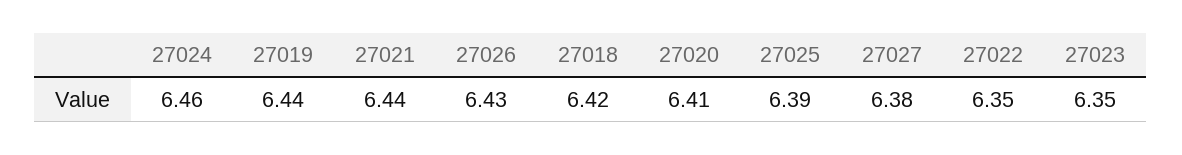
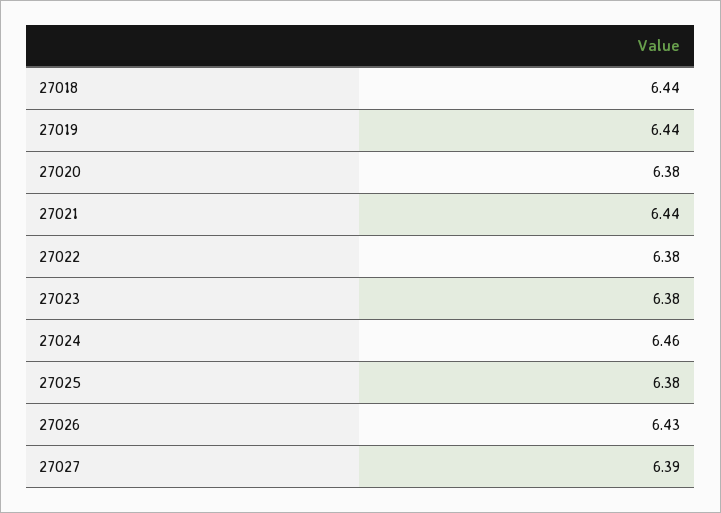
  {
    "27024": 6.46,
    "27019": 6.44,
    "27021": 6.44,
    "27026": 6.43,
-   "27018": 6.42,
+   "27018": 6.44,
-   "27020": 6.41,
+   "27020": 6.38,
-   "27025": 6.39,
+   "27025": 6.38,
-   "27027": 6.38,
+   "27027": 6.39,
-   "27022": 6.35,
+   "27022": 6.38,
-   "27023": 6.35
+   "27023": 6.38
  }

